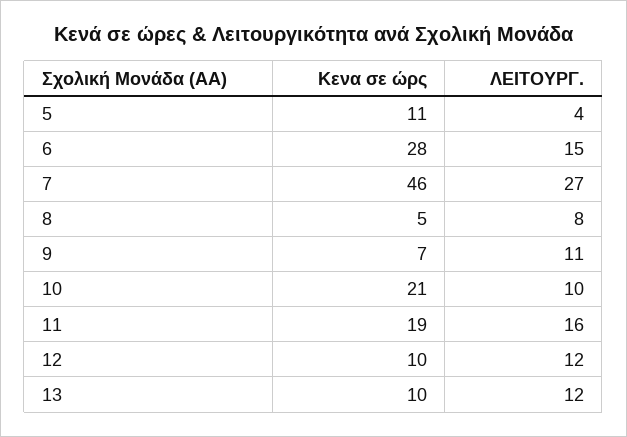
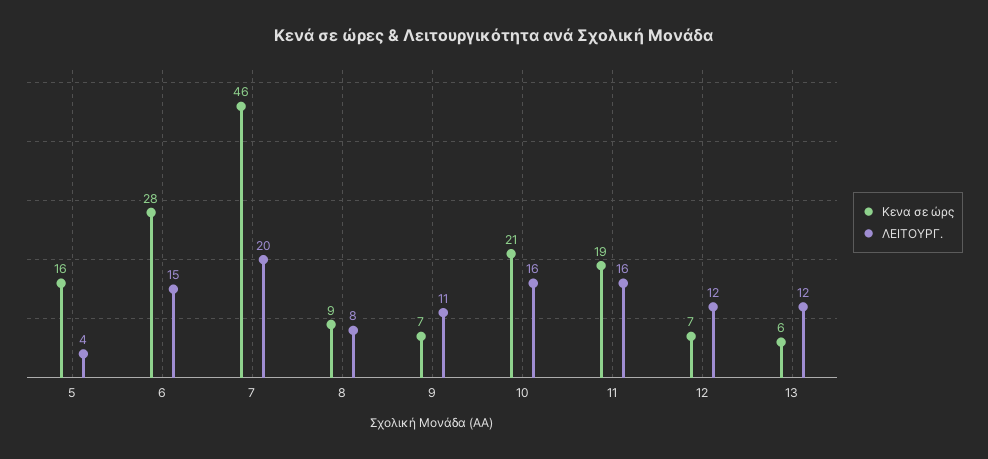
  {
    "Κενα σε ώρς": {
-     "5": 11,
+     "5": 16,
      "6": 28,
      "7": 46,
-     "8": 5,
+     "8": 9,
      "9": 7,
      "10": 21,
      "11": 19,
-     "12": 10,
+     "12": 7,
-     "13": 10
+     "13": 6
    },
    "ΛΕΙΤΟΥΡΓ.": {
      "5": 4,
      "6": 15,
-     "7": 27,
+     "7": 20,
      "8": 8,
      "9": 11,
-     "10": 10,
+     "10": 16,
      "11": 16,
      "12": 12,
      "13": 12
    }
  }

